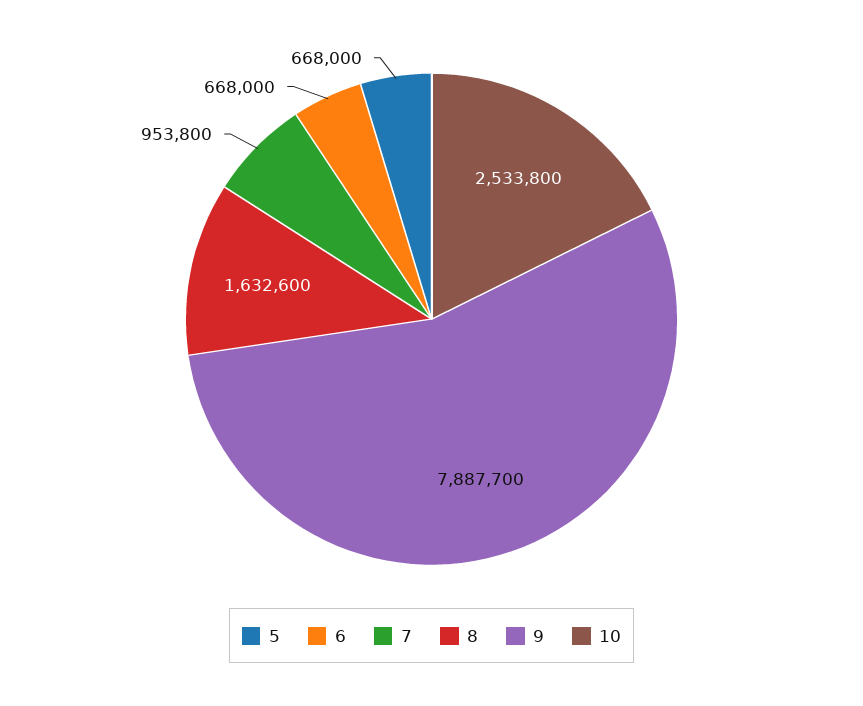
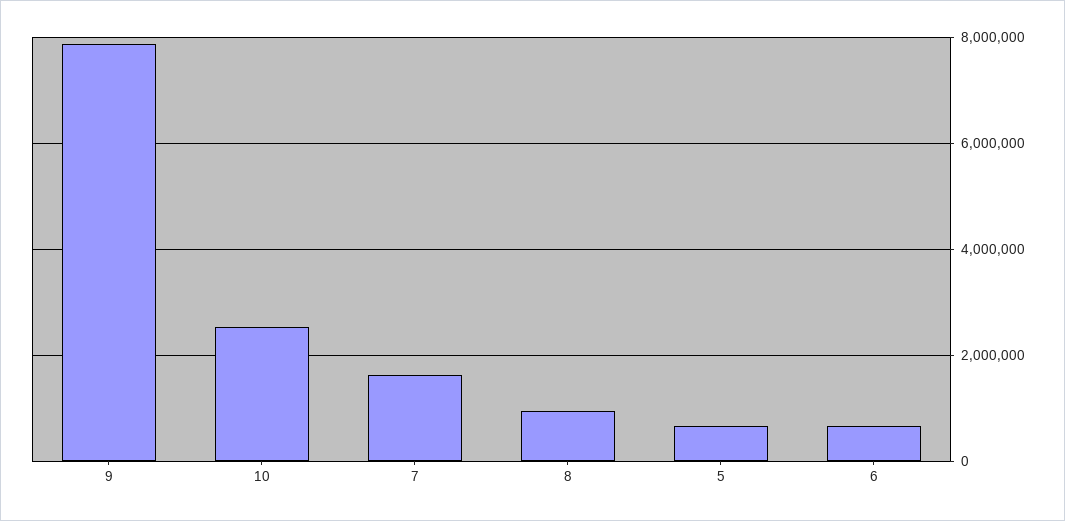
  {
    "5": 668000,
    "6": 668000,
-   "7": 953800,
+   "7": 1600000,
-   "8": 1632600,
+   "8": 1000000,
    "9": 7887700,
    "10": 2533800
  }

